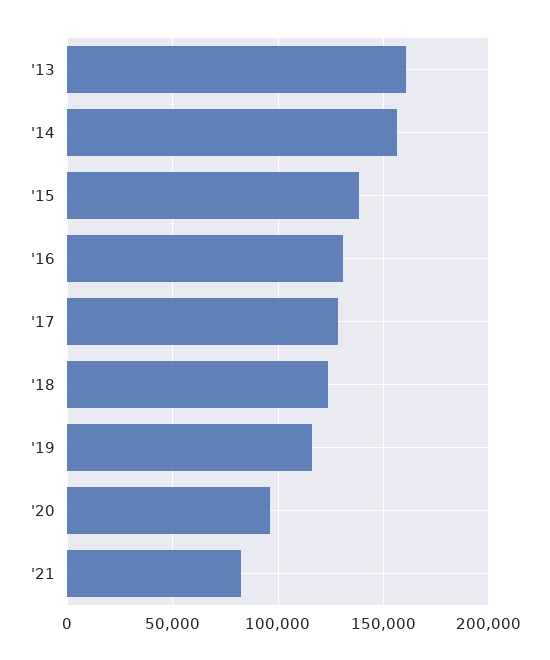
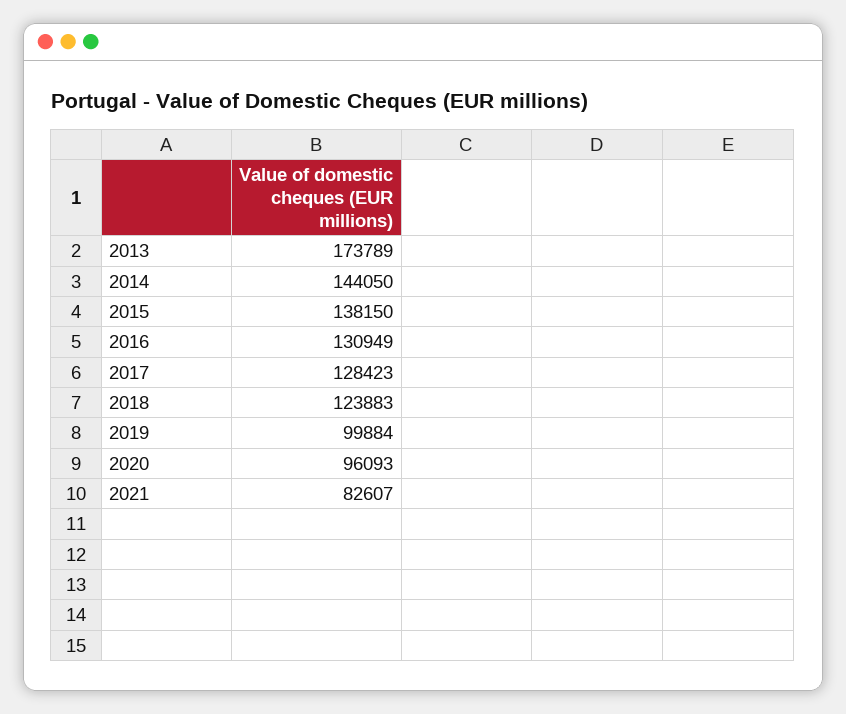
  {
-   "'13": 160000,
+   "'13": 173789,
-   "'14": 155000,
+   "'14": 144050,
    "'15": 138150,
    "'16": 130949,
    "'17": 128423,
    "'18": 123883,
-   "'19": 115000,
+   "'19": 99884,
    "'20": 96093,
    "'21": 82607
  }

